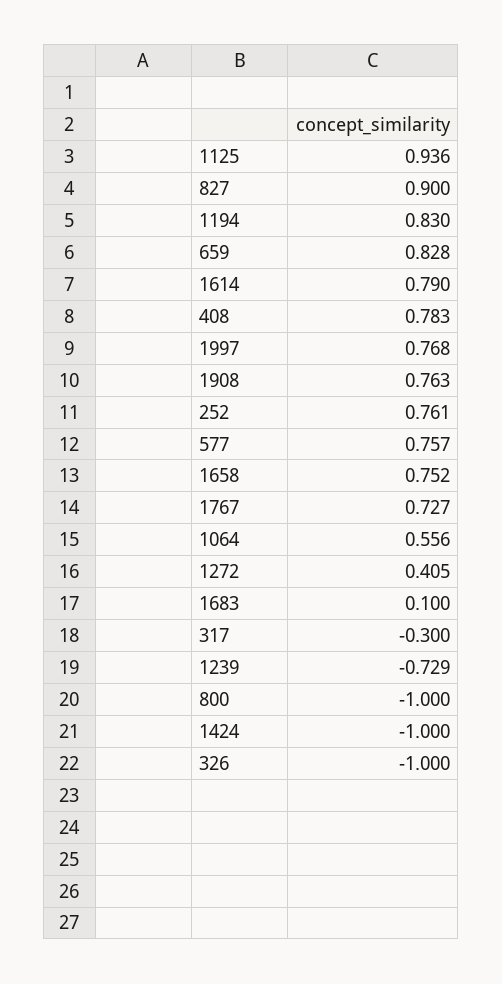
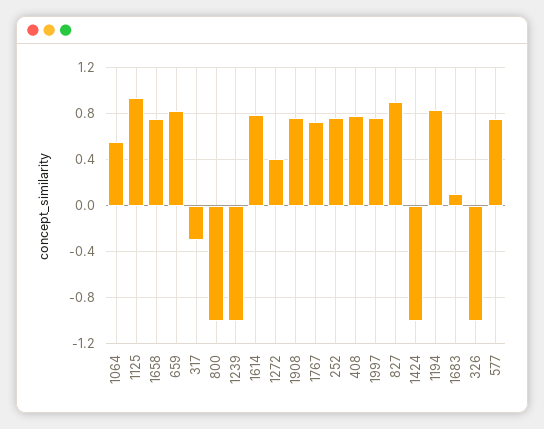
  {
    "1125": 0.936,
    "827": 0.9,
    "1194": 0.83,
    "659": 0.828,
    "1614": 0.79,
    "408": 0.783,
    "1997": 0.768,
    "1908": 0.763,
    "252": 0.761,
    "577": 0.757,
    "1658": 0.752,
    "1767": 0.727,
    "1064": 0.556,
    "1272": 0.405,
    "1683": 0.1,
    "317": -0.3,
-   "1239": -0.729,
+   "1239": -1,
    "800": -1,
    "1424": -1,
    "326": -1
  }

